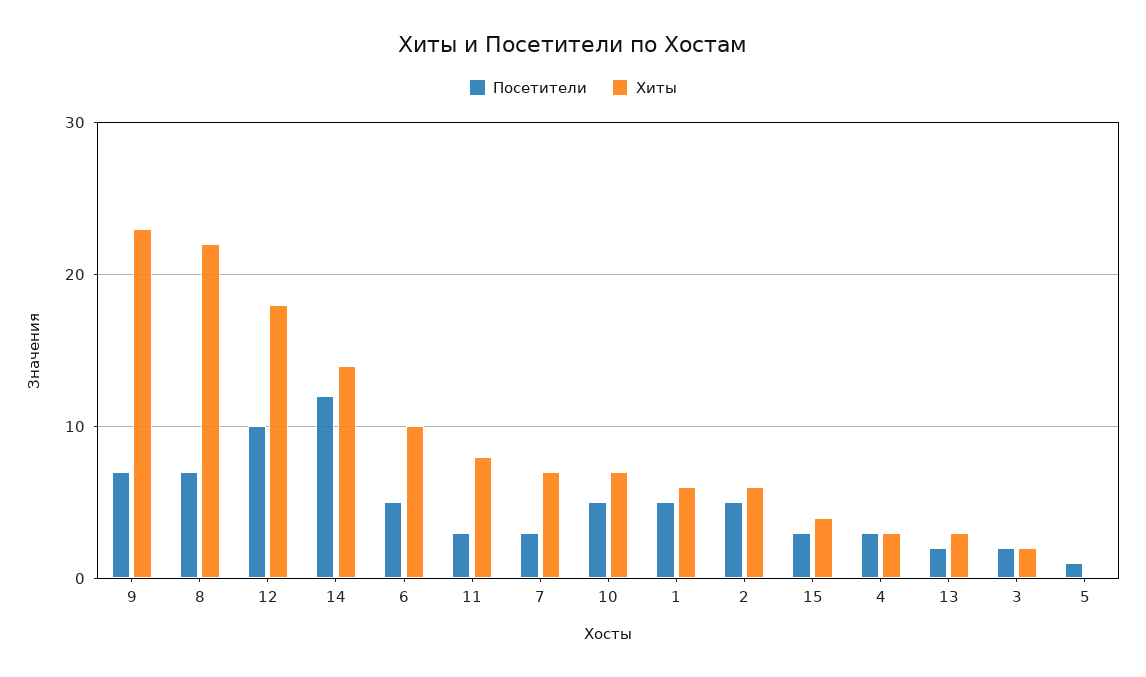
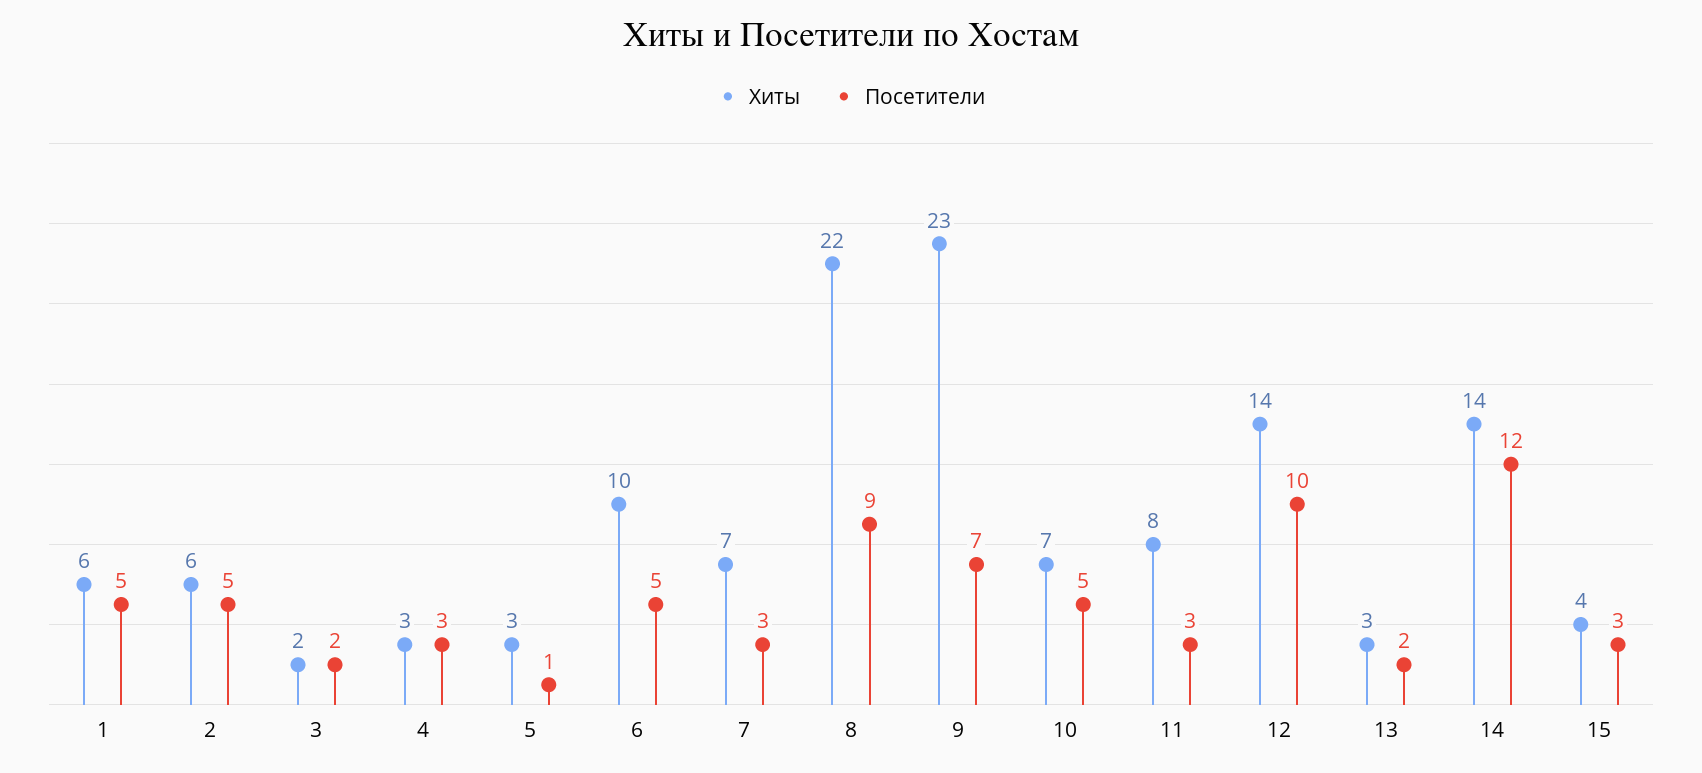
  {
    "Посетители": {
      "9": 7,
-     "8": 7,
+     "8": 9,
      "12": 10,
      "14": 12,
      "6": 5,
      "11": 3,
      "7": 3,
      "10": 5,
      "1": 5,
      "2": 5,
      "15": 3,
      "4": 3,
      "13": 2,
      "3": 2,
      "5": 1
    },
    "Хиты": {
      "9": 23,
      "8": 22,
-     "12": 18,
+     "12": 14,
      "14": 14,
      "6": 10,
      "11": 8,
      "7": 7,
      "10": 7,
      "1": 6,
      "2": 6,
      "15": 4,
      "4": 3,
      "13": 3,
      "3": 2,
-     "5": 0
+     "5": 3
    }
  }

